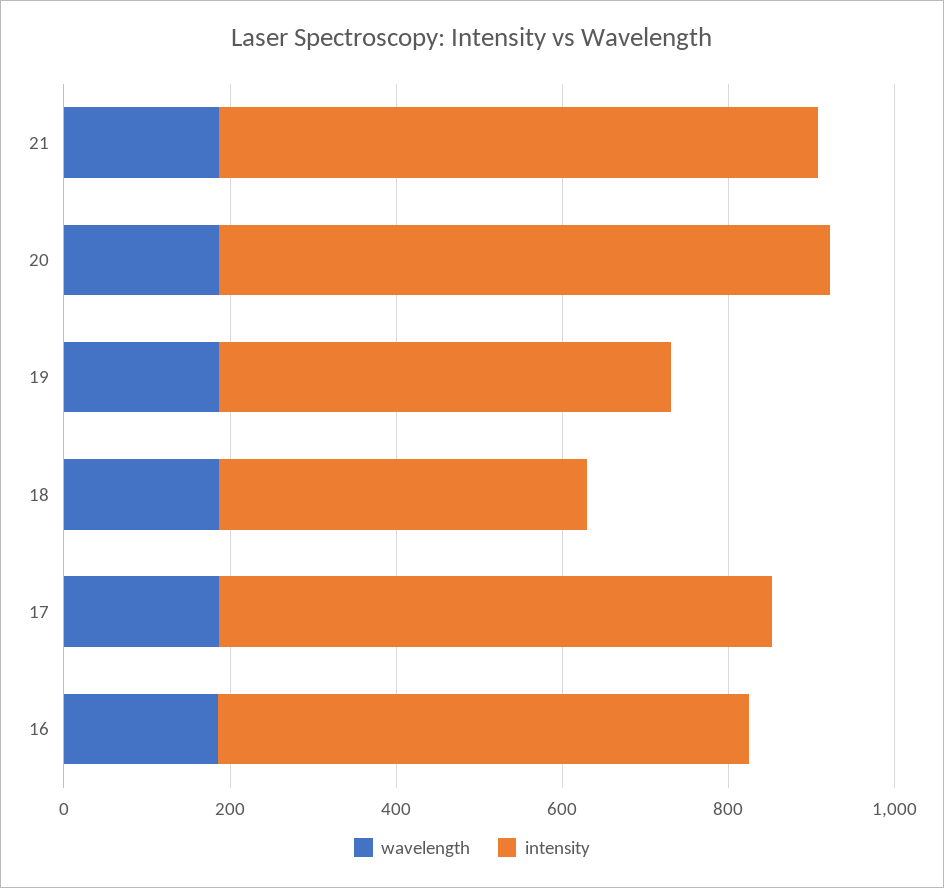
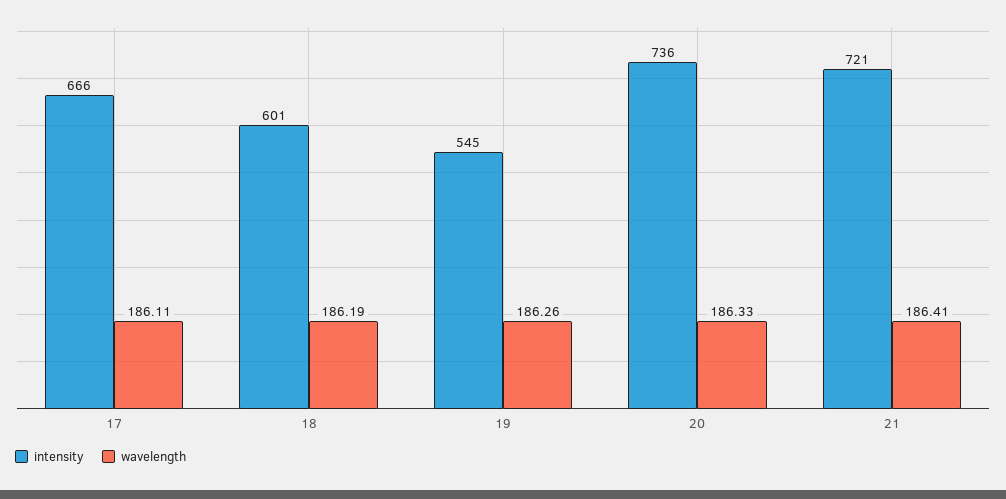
  {
    "wavelength": {
      "21": 186.41,
      "20": 186.33,
      "19": 186.26,
      "18": 186.19,
-     "17": 186.11,
+     "17": 186.11
-     "16": 200
    },
    "intensity": {
      "21": 721,
      "20": 736,
      "19": 545,
-     "18": 450,
+     "18": 601,
-     "17": 666,
+     "17": 666
-     "16": 650
    }
  }

